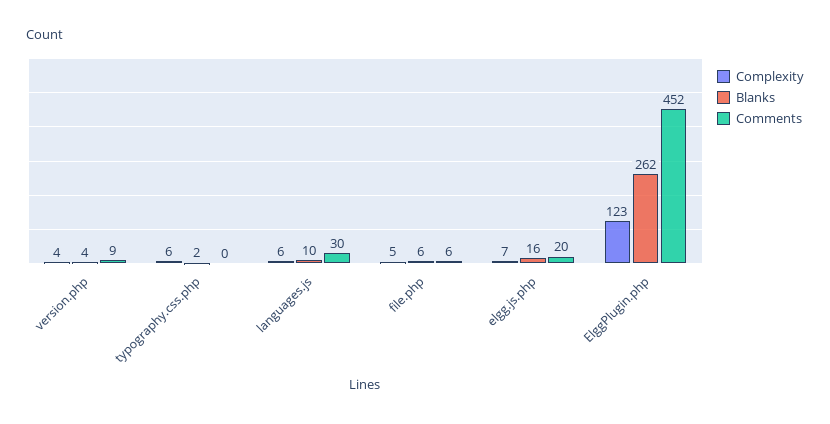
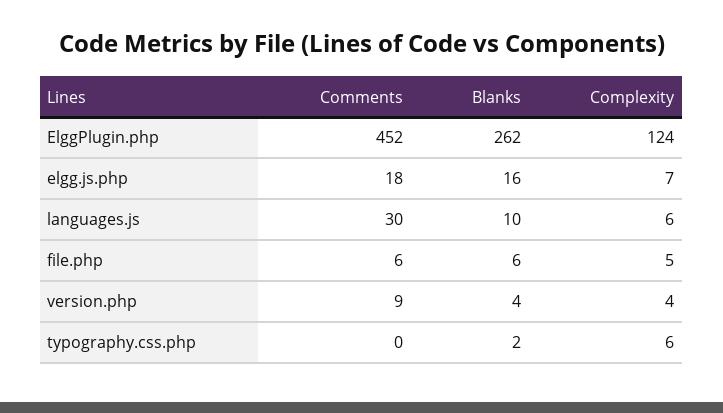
  {
    "Complexity": {
      "version.php": 4,
      "typography.css.php": 6,
      "languages.js": 6,
      "file.php": 5,
      "elgg.js.php": 7,
-     "ElggPlugin.php": 123
+     "ElggPlugin.php": 124
    },
    "Blanks": {
      "version.php": 4,
      "typography.css.php": 2,
      "languages.js": 10,
      "file.php": 6,
      "elgg.js.php": 16,
      "ElggPlugin.php": 262
    },
    "Comments": {
      "version.php": 9,
      "typography.css.php": 0,
      "languages.js": 30,
      "file.php": 6,
-     "elgg.js.php": 20,
+     "elgg.js.php": 18,
      "ElggPlugin.php": 452
    }
  }

